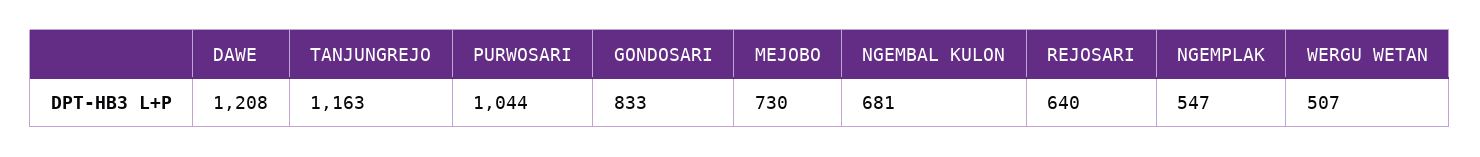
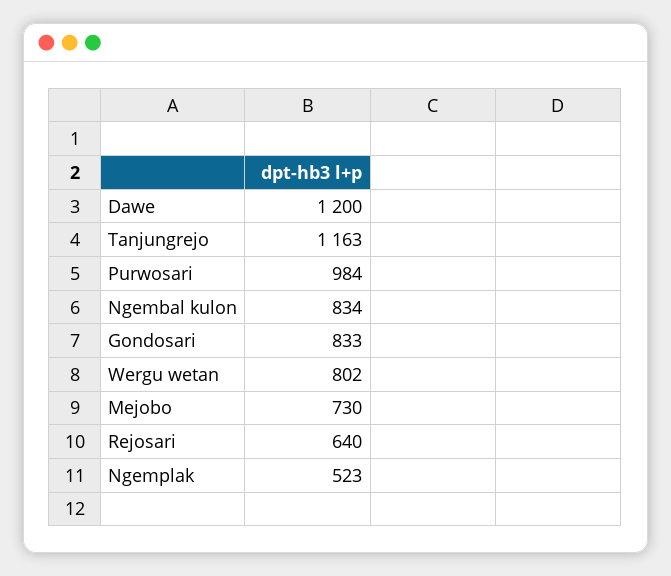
  {
-   "DAWE": 1208,
+   "DAWE": 1200,
    "TANJUNGREJO": 1163,
-   "PURWOSARI": 1044,
+   "PURWOSARI": 984,
    "GONDOSARI": 833,
    "MEJOBO": 730,
-   "NGEMBAL KULON": 681,
+   "NGEMBAL KULON": 834,
    "REJOSARI": 640,
-   "NGEMPLAK": 547,
+   "NGEMPLAK": 523,
-   "WERGU WETAN": 507
+   "WERGU WETAN": 802
  }

